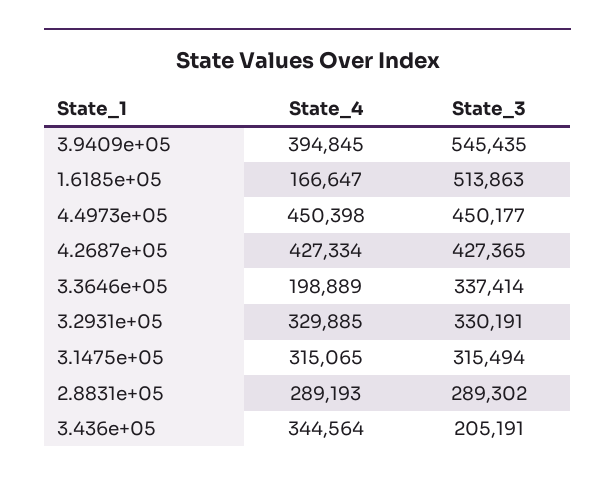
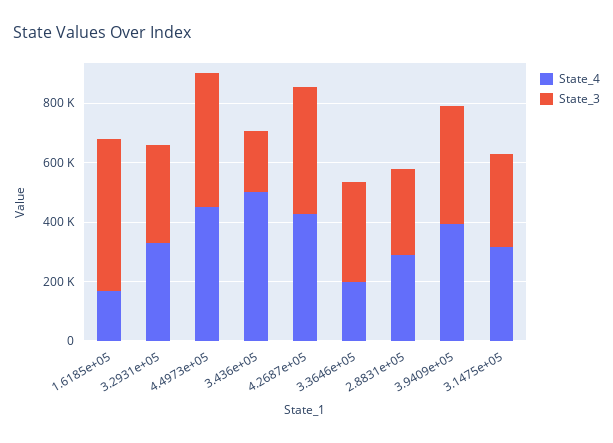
  {
    "State_4": {
      "3.9409e+05": 394845,
      "1.6185e+05": 166647,
      "4.4973e+05": 450398,
      "4.2687e+05": 427334,
      "3.3646e+05": 198889,
      "3.2931e+05": 329885,
      "3.1475e+05": 315065,
      "2.8831e+05": 289193,
-     "3.436e+05": 344564
+     "3.436e+05": 500000
    },
    "State_3": {
-     "3.9409e+05": 545435,
+     "3.9409e+05": 400000,
      "1.6185e+05": 513863,
      "4.4973e+05": 450177,
      "4.2687e+05": 427365,
      "3.3646e+05": 337414,
      "3.2931e+05": 330191,
      "3.1475e+05": 315494,
      "2.8831e+05": 289302,
      "3.436e+05": 205191
    }
  }

